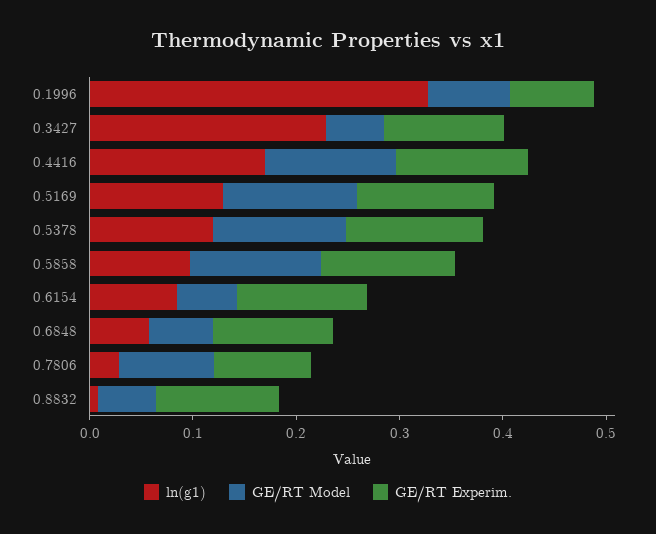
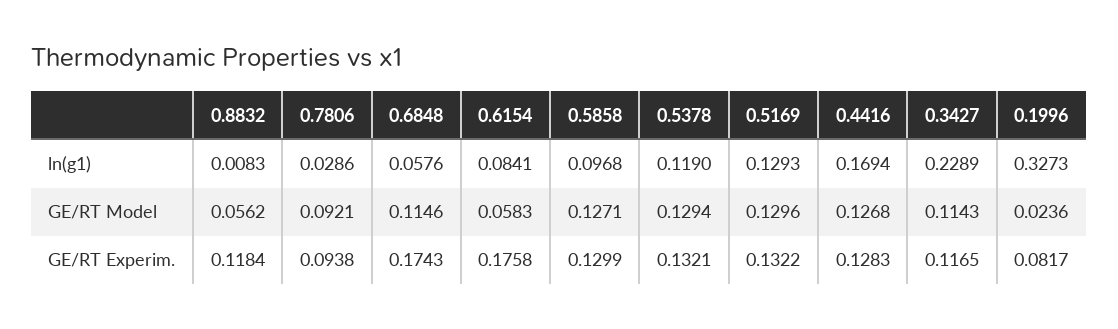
  {
    "ln(g1)": {
      "0.1996": 0.3273,
      "0.3427": 0.2289,
      "0.4416": 0.1694,
      "0.5169": 0.1293,
      "0.5378": 0.119,
      "0.5858": 0.0968,
      "0.6154": 0.0841,
      "0.6848": 0.0576,
      "0.7806": 0.0286,
      "0.8832": 0.0083
    },
    "GE/RT Model": {
-     "0.1996": 0.08,
+     "0.1996": 0.0236,
-     "0.3427": 0.06,
+     "0.3427": 0.1143,
      "0.4416": 0.1268,
      "0.5169": 0.1296,
      "0.5378": 0.1294,
      "0.5858": 0.1271,
      "0.6154": 0.0583,
-     "0.6848": 0.06,
+     "0.6848": 0.1146,
      "0.7806": 0.0921,
      "0.8832": 0.0562
    },
    "GE/RT Experim.": {
      "0.1996": 0.0817,
      "0.3427": 0.1165,
      "0.4416": 0.1283,
      "0.5169": 0.1322,
      "0.5378": 0.1321,
      "0.5858": 0.1299,
-     "0.6154": 0.12,
+     "0.6154": 0.1758,
-     "0.6848": 0.12,
+     "0.6848": 0.1743,
      "0.7806": 0.0938,
      "0.8832": 0.1184
    }
  }

